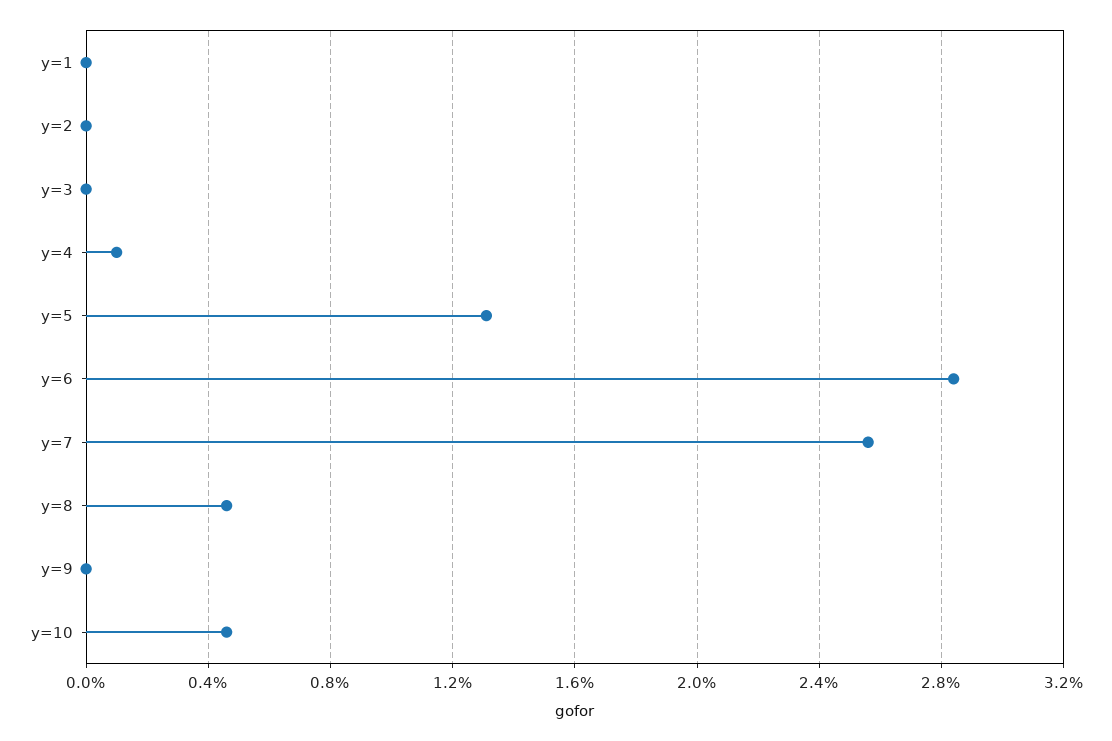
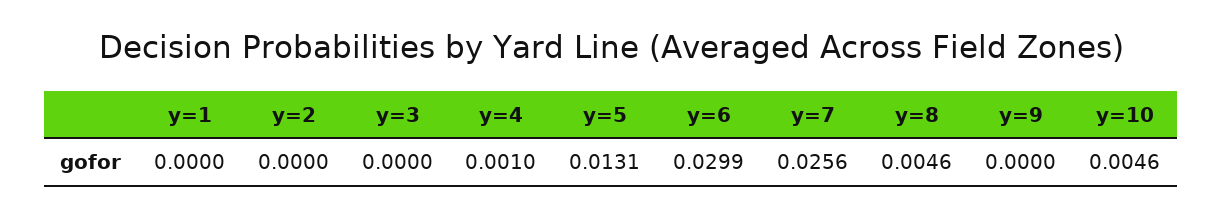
  {
    "y=1": 0,
    "y=2": 0,
    "y=3": 0,
    "y=4": 0.001,
    "y=5": 0.0131,
-   "y=6": 0.0285,
+   "y=6": 0.0299,
    "y=7": 0.0256,
    "y=8": 0.0046,
    "y=9": 0,
    "y=10": 0.0046
  }

